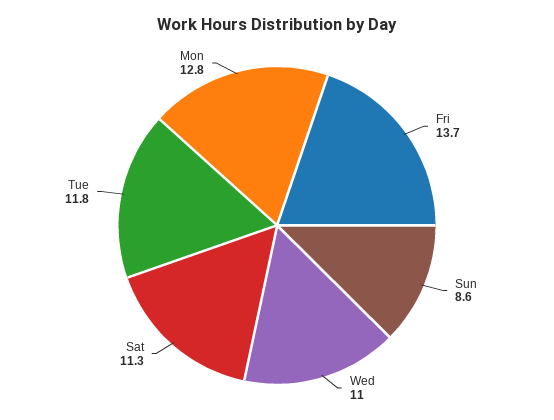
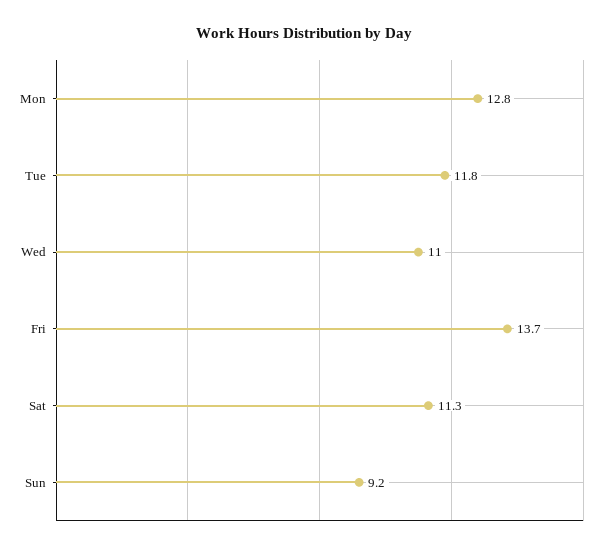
  {
    "Fri": 13.7,
-   "Sun": 8.6,
+   "Sun": 9.2,
    "Wed": 11,
    "Sat": 11.3,
    "Tue": 11.8,
    "Mon": 12.8
  }

